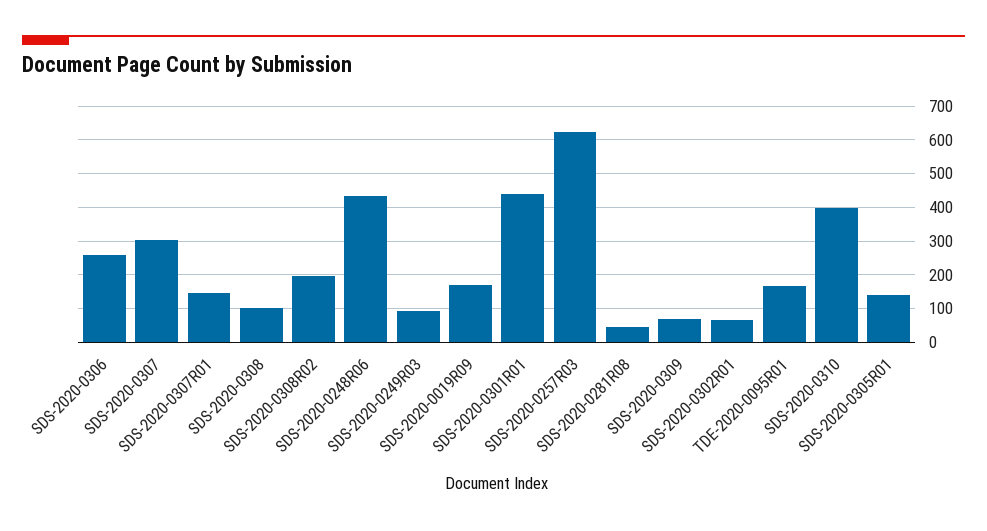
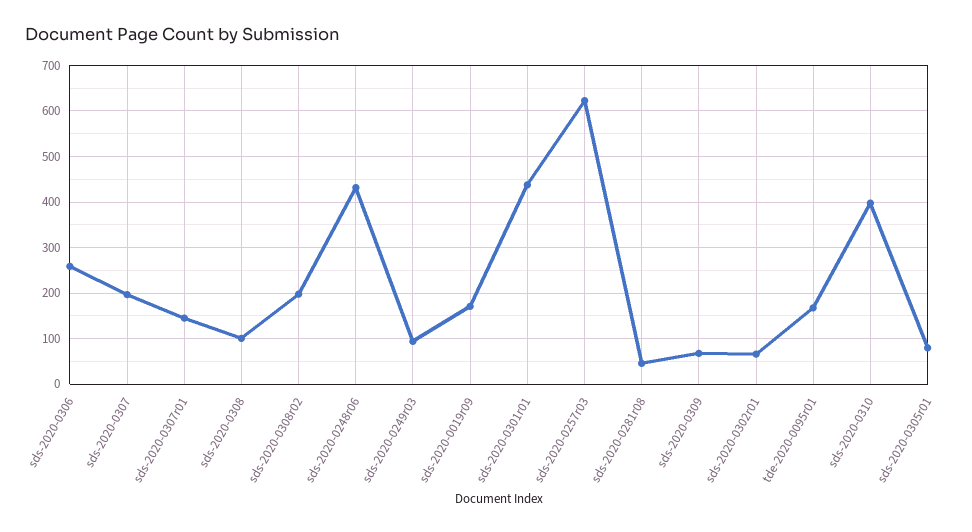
  {
    "SDS-2020-0306": 260,
-   "SDS-2020-0307": 300,
+   "SDS-2020-0307": 200,
    "SDS-2020-0307R01": 140,
    "SDS-2020-0308": 100,
    "SDS-2020-0308R02": 200,
    "SDS-2020-0248R06": 440,
    "SDS-2020-0249R03": 100,
    "SDS-2020-0019R09": 180,
    "SDS-2020-0301R01": 440,
    "SDS-2020-0257R03": 620,
    "SDS-2020-0281R08": 40,
    "SDS-2020-0309": 60,
    "SDS-2020-0302R01": 60,
    "TDE-2020-0095R01": 160,
    "SDS-2020-0310": 400,
-   "SDS-2020-0305R01": 140
+   "SDS-2020-0305R01": 80
  }

